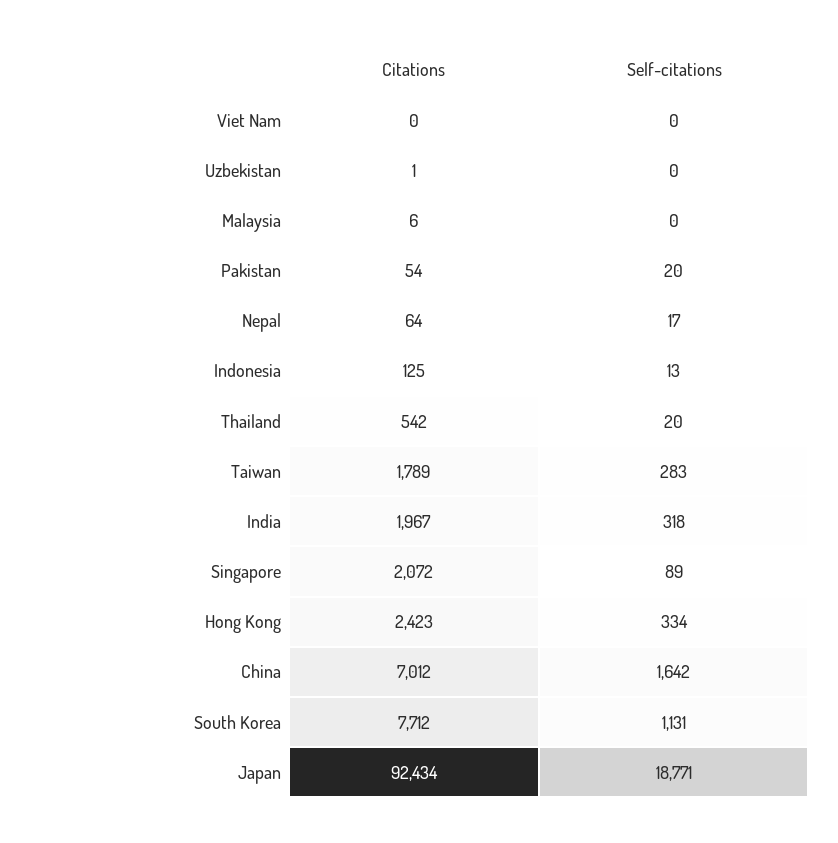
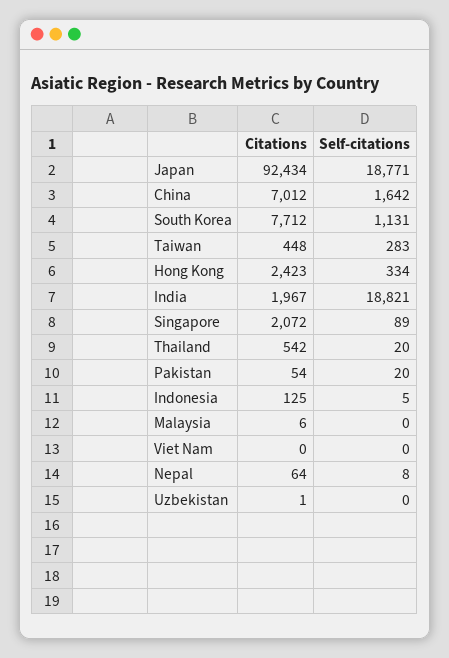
  {
    "Citations": {
      "Viet Nam": 0,
      "Uzbekistan": 1,
      "Malaysia": 6,
      "Pakistan": 54,
      "Nepal": 64,
      "Indonesia": 125,
      "Thailand": 542,
-     "Taiwan": 1789,
+     "Taiwan": 448,
      "India": 1967,
      "Singapore": 2072,
      "Hong Kong": 2423,
      "China": 7012,
      "South Korea": 7712,
      "Japan": 92434
    },
    "Self-citations": {
      "Viet Nam": 0,
      "Uzbekistan": 0,
      "Malaysia": 0,
      "Pakistan": 20,
-     "Nepal": 17,
+     "Nepal": 8,
-     "Indonesia": 13,
+     "Indonesia": 5,
      "Thailand": 20,
      "Taiwan": 283,
-     "India": 318,
+     "India": 18821,
      "Singapore": 89,
      "Hong Kong": 334,
      "China": 1642,
      "South Korea": 1131,
      "Japan": 18771
    }
  }

